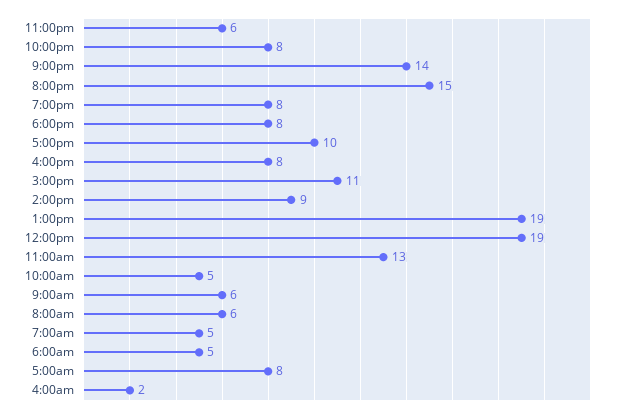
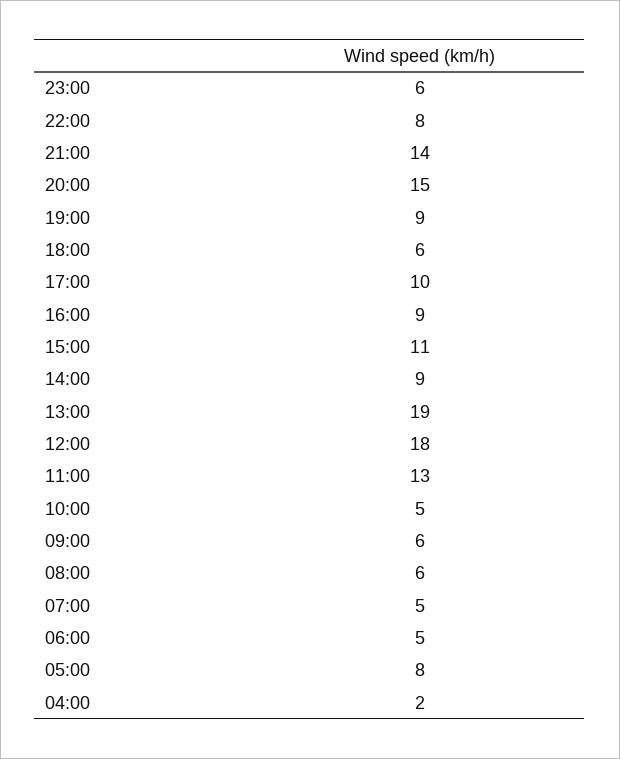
  {
    "11:00pm": 6,
    "10:00pm": 8,
    "9:00pm": 14,
    "8:00pm": 15,
-   "7:00pm": 8,
+   "7:00pm": 9,
-   "6:00pm": 8,
+   "6:00pm": 6,
    "5:00pm": 10,
-   "4:00pm": 8,
+   "4:00pm": 9,
    "3:00pm": 11,
    "2:00pm": 9,
    "1:00pm": 19,
-   "12:00pm": 19,
+   "12:00pm": 18,
    "11:00am": 13,
    "10:00am": 5,
    "9:00am": 6,
    "8:00am": 6,
    "7:00am": 5,
    "6:00am": 5,
    "5:00am": 8,
    "4:00am": 2
  }

